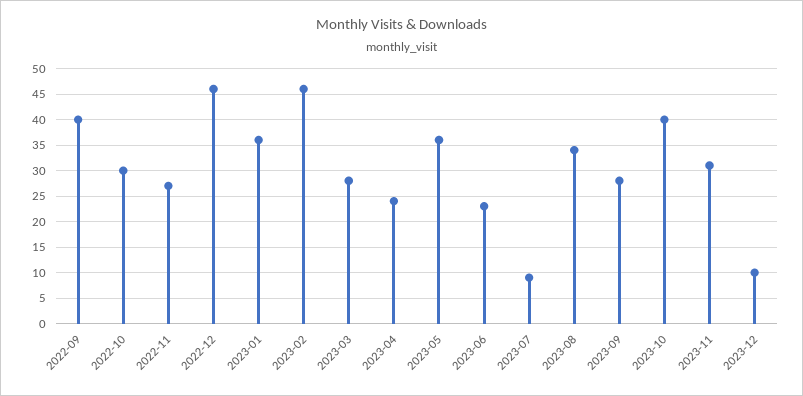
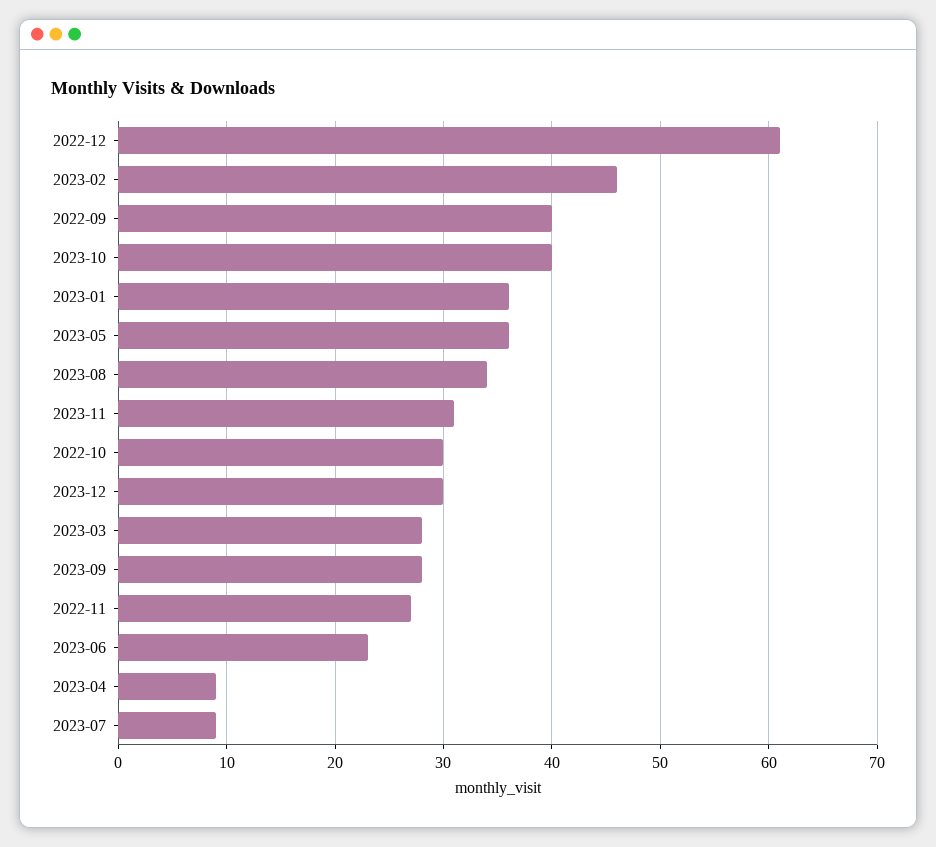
  {
    "2022-09": 40,
    "2022-10": 30,
    "2022-11": 27,
-   "2022-12": 45,
+   "2022-12": 61,
    "2023-01": 36,
    "2023-02": 46,
    "2023-03": 28,
-   "2023-04": 25,
+   "2023-04": 9,
    "2023-05": 36,
    "2023-06": 23,
    "2023-07": 9,
    "2023-08": 34,
    "2023-09": 28,
    "2023-10": 40,
    "2023-11": 31,
-   "2023-12": 10
+   "2023-12": 30
  }

